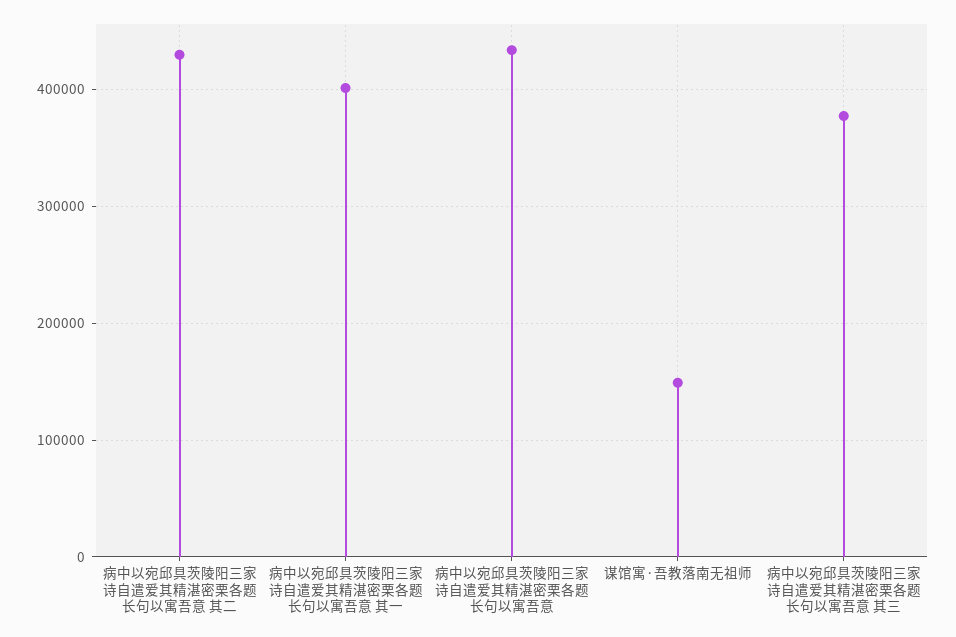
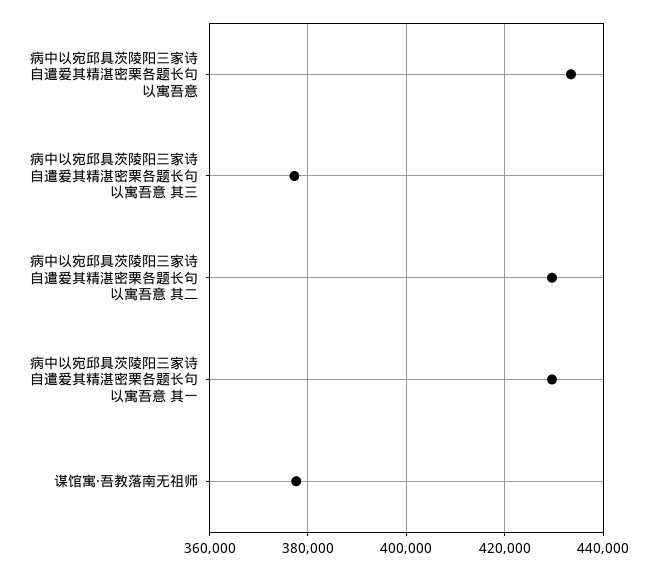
  {
    "病中以宛邱具茨陵阳三家诗自遣爱其精湛密栗各题长句以寓吾意 其二": 430000,
-   "病中以宛邱具茨陵阳三家诗自遣爱其精湛密栗各题长句以寓吾意 其一": 400000,
+   "病中以宛邱具茨陵阳三家诗自遣爱其精湛密栗各题长句以寓吾意 其一": 430000,
    "病中以宛邱具茨陵阳三家诗自遣爱其精湛密栗各题长句以寓吾意": 434000,
-   "谋馆寓·吾教落南无祖师": 150000,
+   "谋馆寓·吾教落南无祖师": 378000,
    "病中以宛邱具茨陵阳三家诗自遣爱其精湛密栗各题长句以寓吾意 其三": 378000
  }

